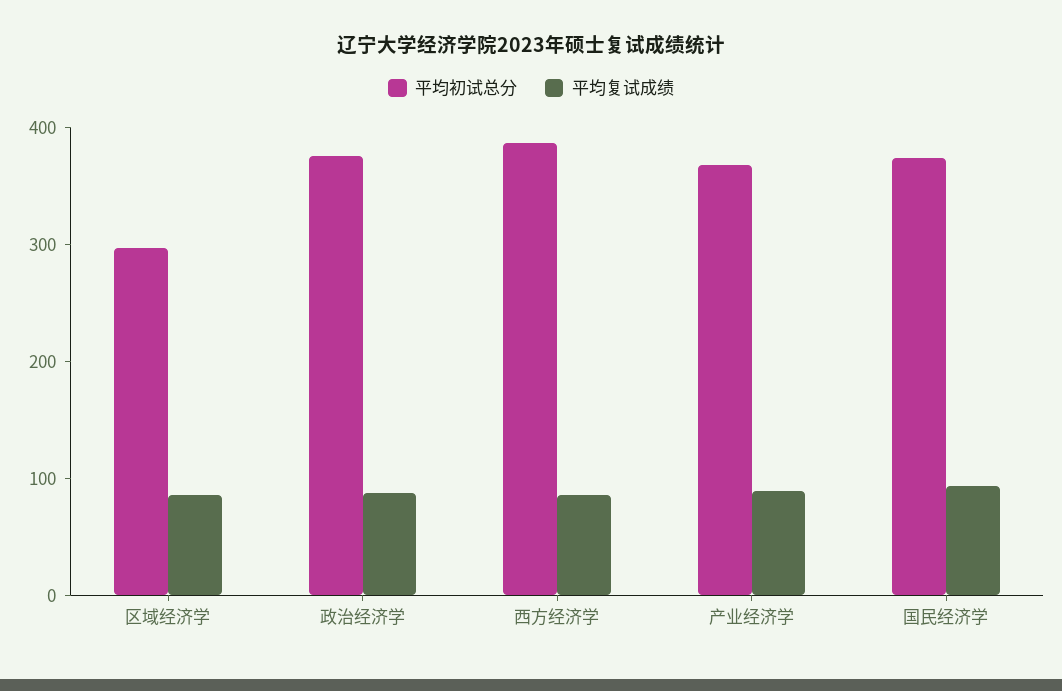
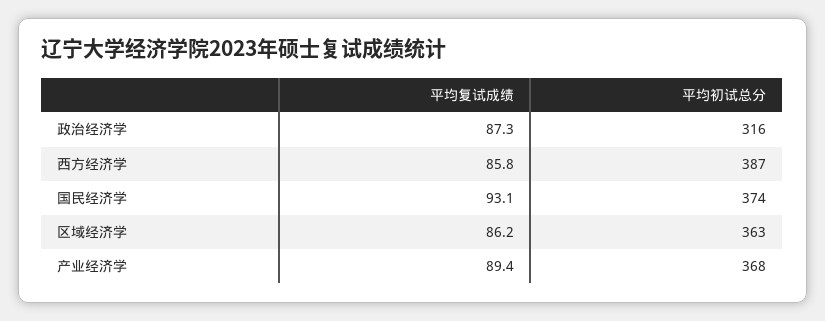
  {
    "平均初试总分": {
-     "区域经济学": 300,
+     "区域经济学": 363,
-     "政治经济学": 380,
+     "政治经济学": 316,
      "西方经济学": 387,
      "产业经济学": 368,
      "国民经济学": 374
    },
    "平均复试成绩": {
      "区域经济学": 86.2,
      "政治经济学": 87.3,
      "西方经济学": 85.8,
      "产业经济学": 89.4,
      "国民经济学": 93.1
    }
  }

